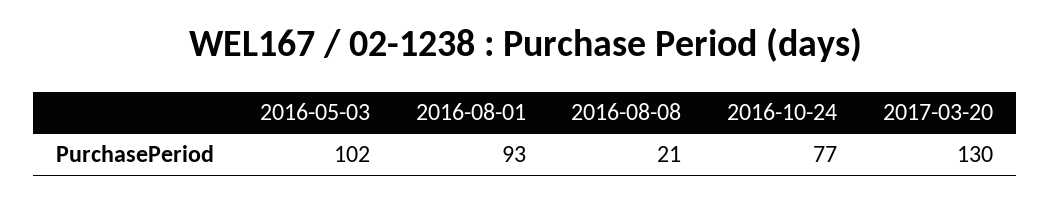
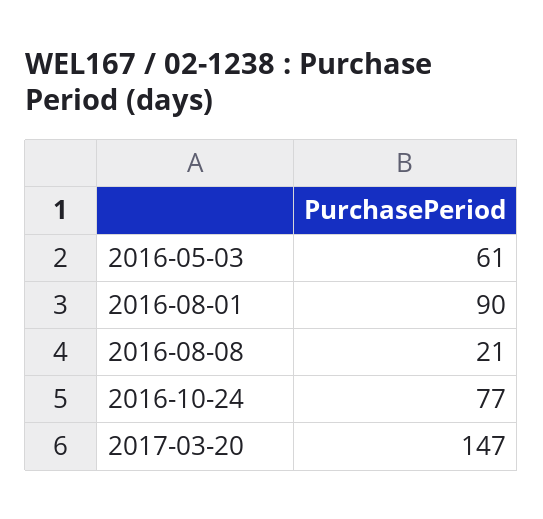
  {
-   "2016-05-03": 102,
+   "2016-05-03": 61,
-   "2016-08-01": 93,
+   "2016-08-01": 90,
    "2016-08-08": 21,
    "2016-10-24": 77,
-   "2017-03-20": 130
+   "2017-03-20": 147
  }

